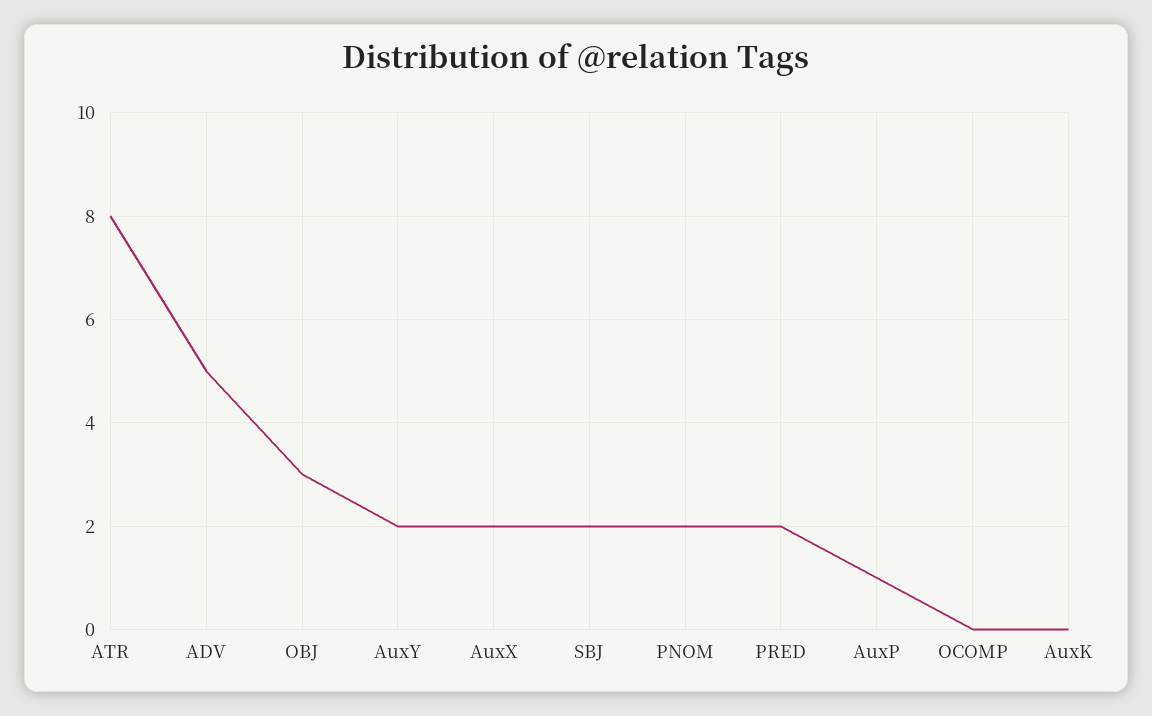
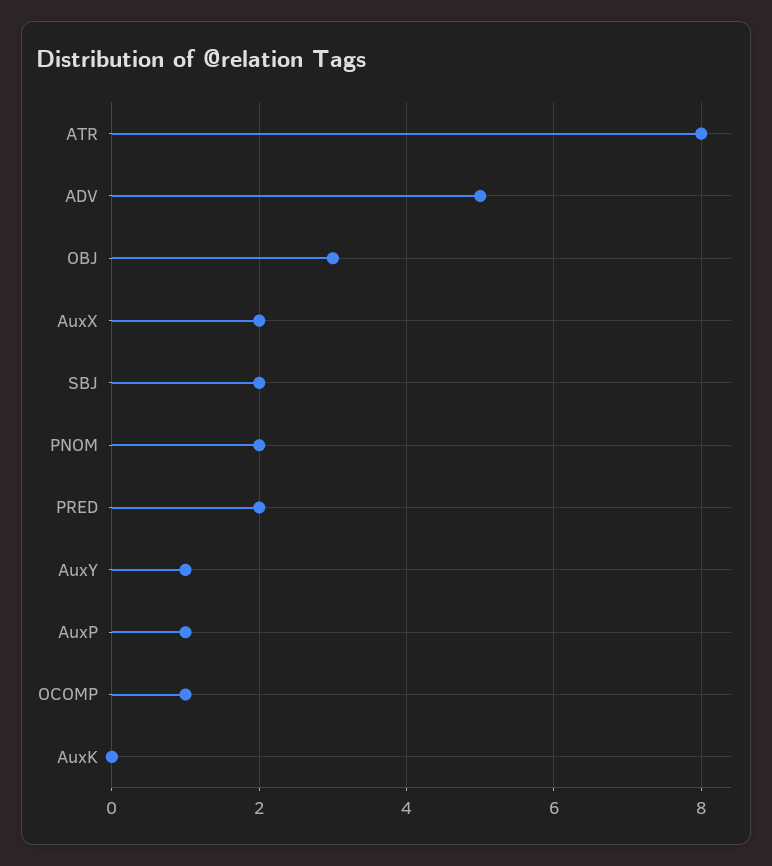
  {
    "ATR": 8,
    "ADV": 5,
    "OBJ": 3,
-   "AuxY": 2,
+   "AuxY": 1,
    "AuxX": 2,
    "SBJ": 2,
    "PNOM": 2,
    "PRED": 2,
    "AuxP": 1,
-   "OCOMP": 0,
+   "OCOMP": 1,
    "AuxK": 0
  }

